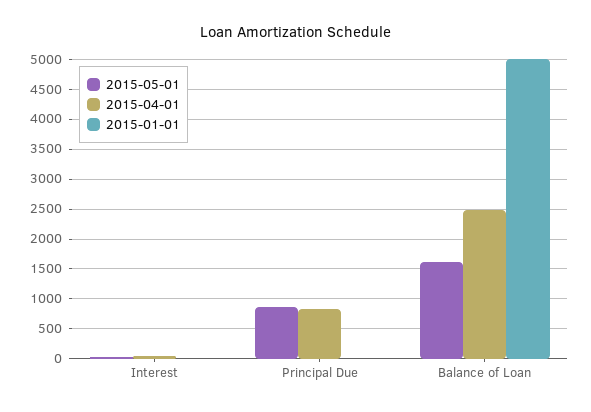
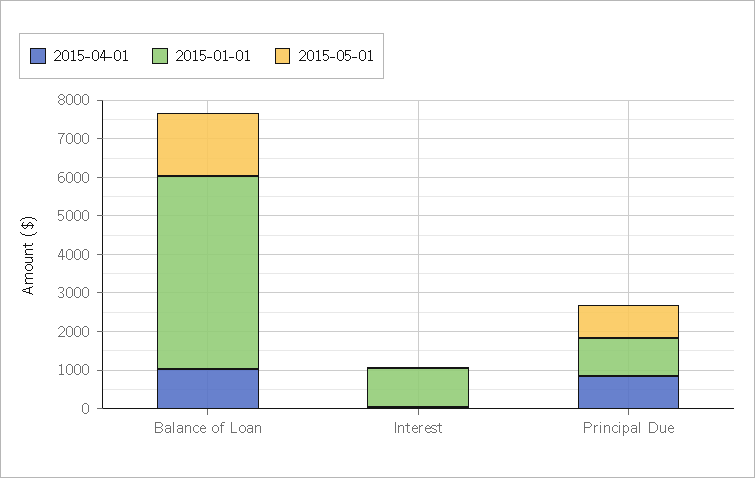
  {
    "2015-05-01": {
      "Interest": 0,
      "Principal Due": 750,
      "Balance of Loan": 1500
    },
    "2015-04-01": {
      "Interest": 0,
      "Principal Due": 750,
-     "Balance of Loan": 2500
+     "Balance of Loan": 1000
    },
    "2015-01-01": {
-     "Interest": 0,
+     "Interest": 1000,
-     "Principal Due": 0,
+     "Principal Due": 1000,
      "Balance of Loan": 5000
    }
  }

